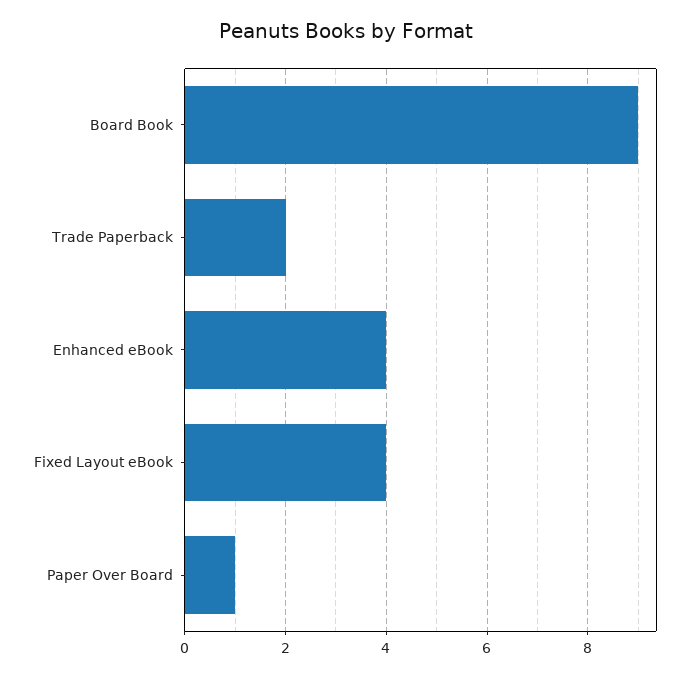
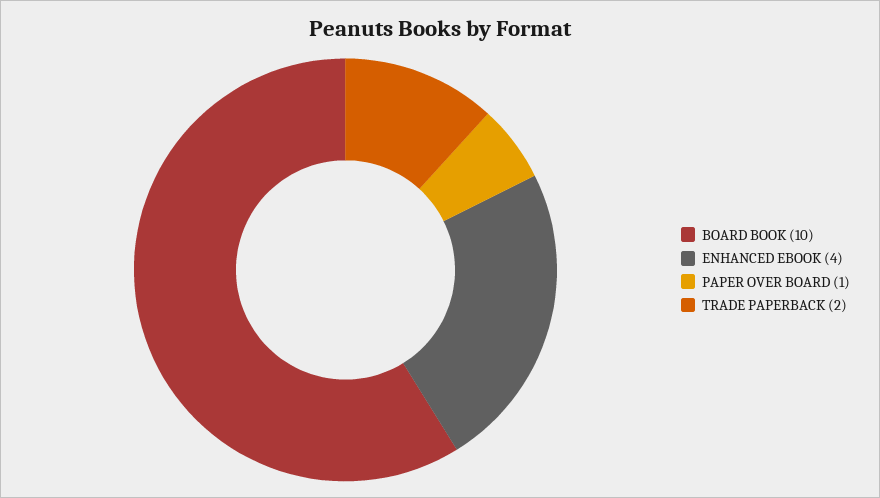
  {
-   "Board Book": 9,
+   "Board Book": 10,
    "Trade Paperback": 2,
    "Enhanced eBook": 4,
-   "Fixed Layout eBook": 4,
    "Paper Over Board": 1
  }

